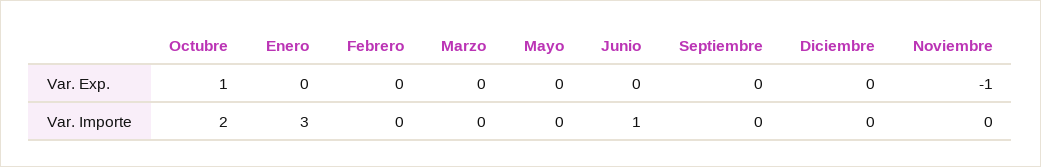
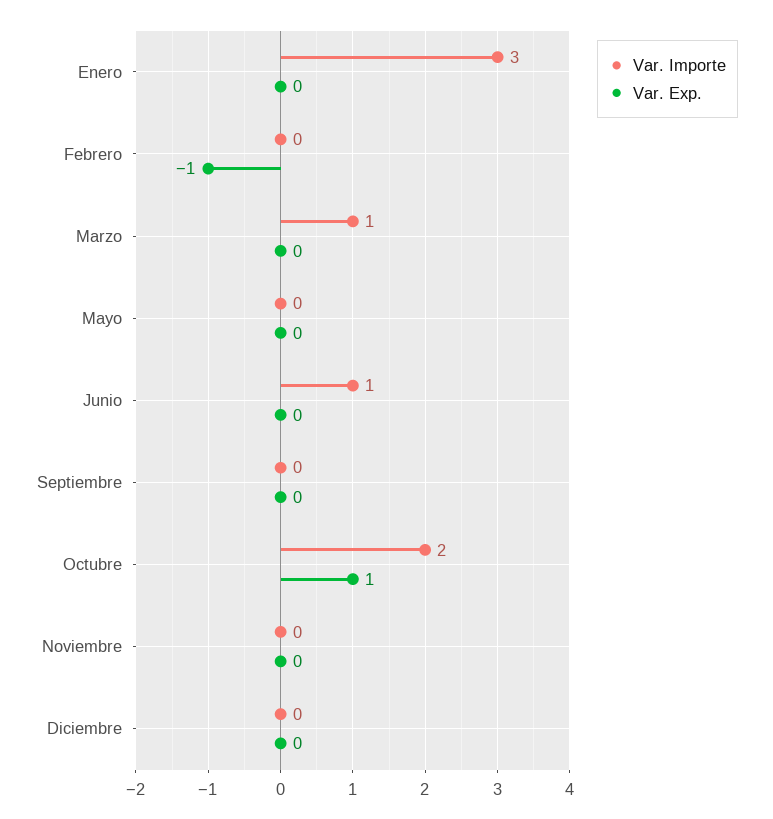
  {
    "Var. Exp.": {
      "Octubre": 1,
      "Enero": 0,
-     "Febrero": 0,
+     "Febrero": -1,
      "Marzo": 0,
      "Mayo": 0,
      "Junio": 0,
      "Septiembre": 0,
      "Diciembre": 0,
-     "Noviembre": -1
+     "Noviembre": 0
    },
    "Var. Importe": {
      "Octubre": 2,
      "Enero": 3,
      "Febrero": 0,
-     "Marzo": 0,
+     "Marzo": 1,
      "Mayo": 0,
      "Junio": 1,
      "Septiembre": 0,
      "Diciembre": 0,
      "Noviembre": 0
    }
  }

